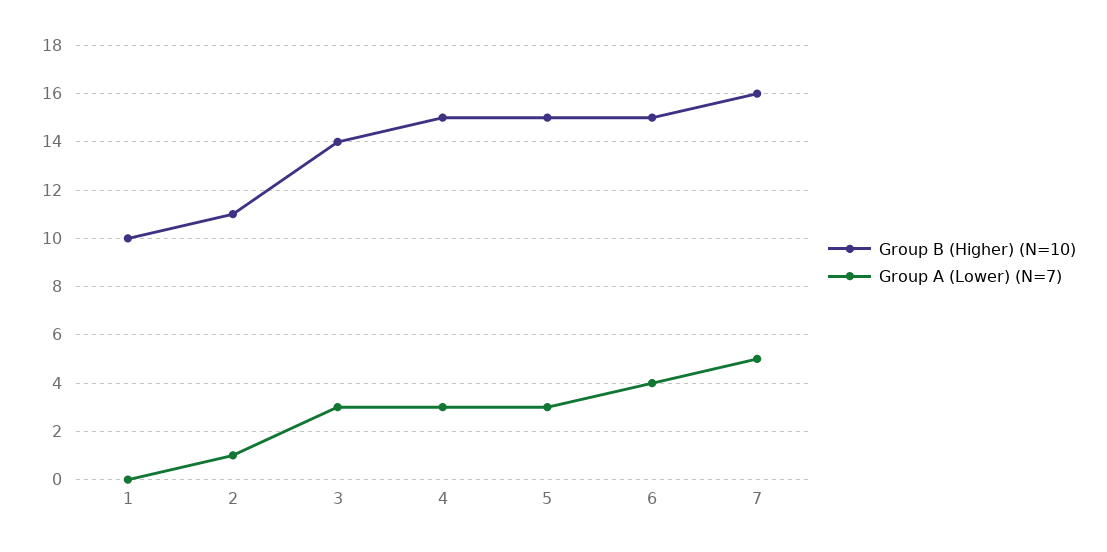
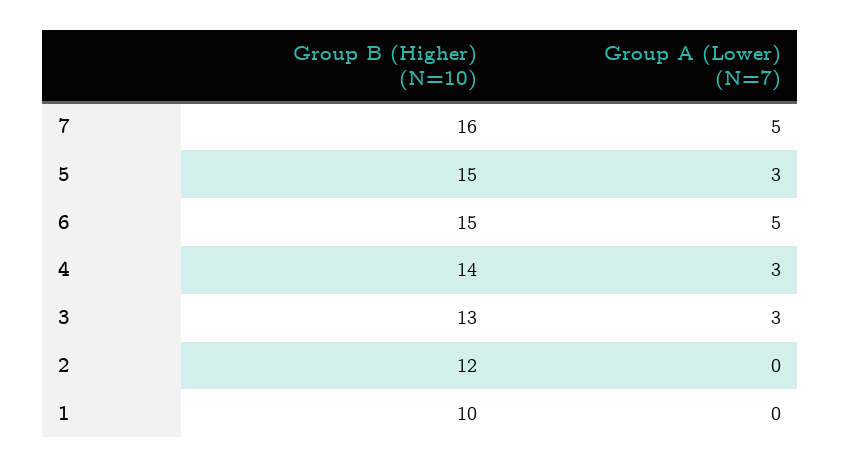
  {
    "Group B (Higher) (N=10)": {
      "1": 10,
-     "2": 11,
+     "2": 12,
-     "3": 14,
+     "3": 13,
-     "4": 15,
+     "4": 14,
      "5": 15,
      "6": 15,
      "7": 16
    },
    "Group A (Lower) (N=7)": {
      "1": 0,
-     "2": 1,
+     "2": 0,
      "3": 3,
      "4": 3,
      "5": 3,
-     "6": 4,
+     "6": 5,
      "7": 5
    }
  }

